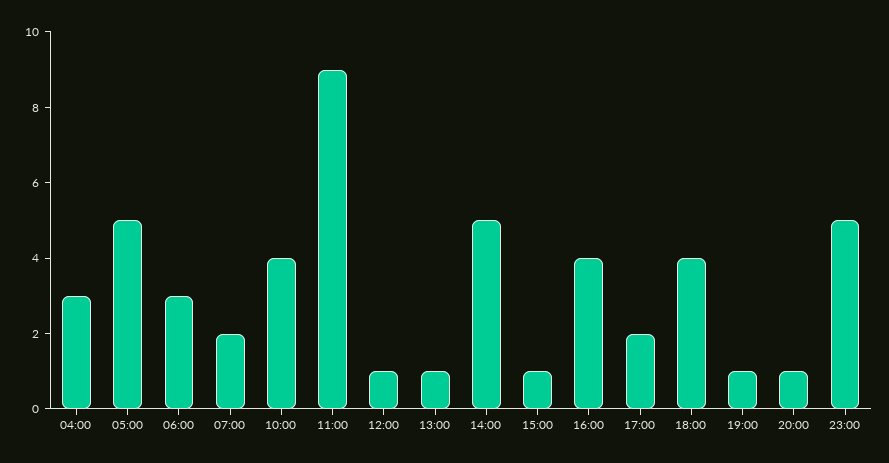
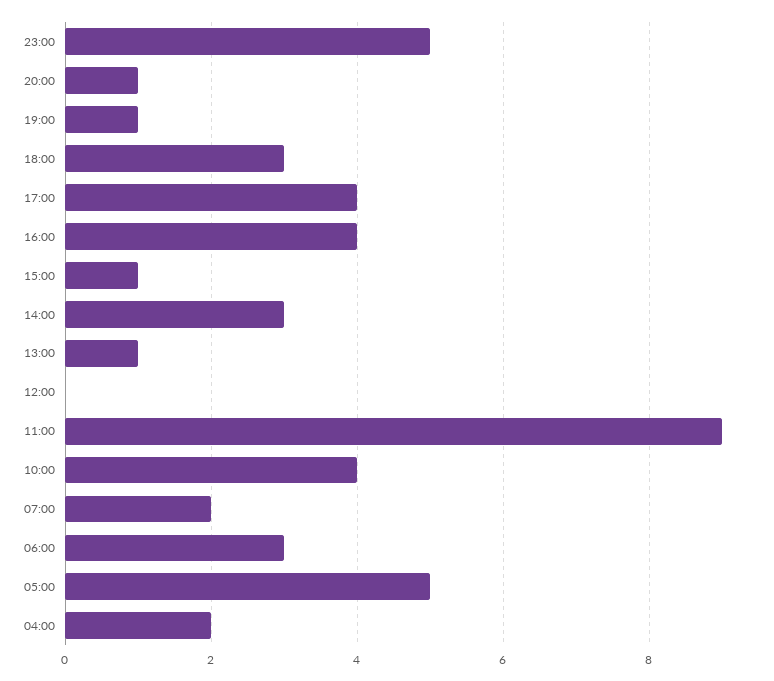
  {
-   "04:00": 3,
+   "04:00": 2,
    "05:00": 5,
    "06:00": 3,
    "07:00": 2,
    "10:00": 4,
    "11:00": 9,
-   "12:00": 1,
+   "12:00": 0,
    "13:00": 1,
-   "14:00": 5,
+   "14:00": 3,
    "15:00": 1,
    "16:00": 4,
-   "17:00": 2,
+   "17:00": 4,
-   "18:00": 4,
+   "18:00": 3,
    "19:00": 1,
    "20:00": 1,
    "23:00": 5
  }

